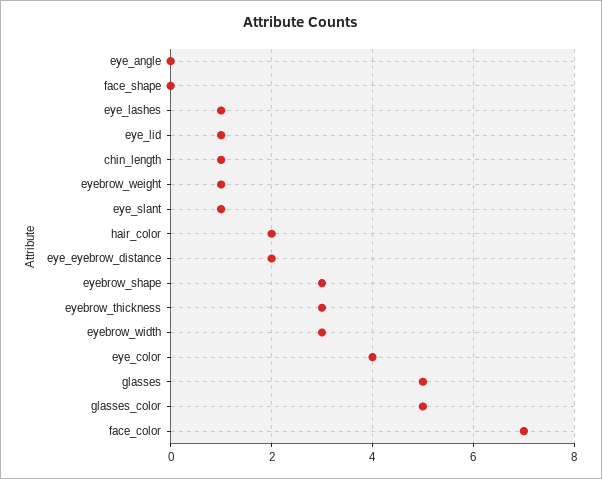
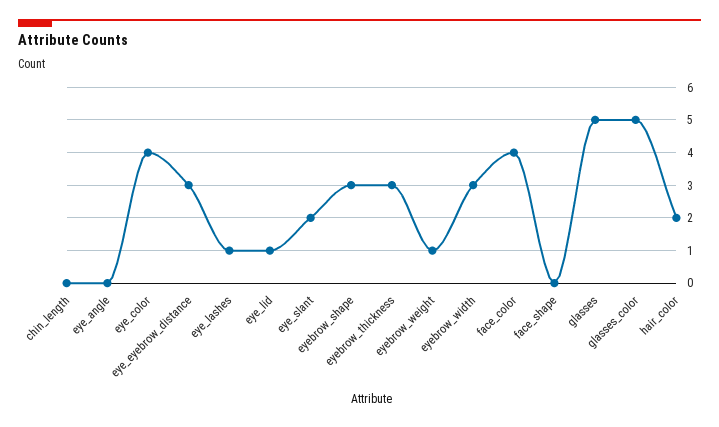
  {
    "eye_angle": 0,
    "face_shape": 0,
    "eye_lashes": 1,
    "eye_lid": 1,
-   "chin_length": 1,
+   "chin_length": 0,
    "eyebrow_weight": 1,
-   "eye_slant": 1,
+   "eye_slant": 2,
    "hair_color": 2,
-   "eye_eyebrow_distance": 2,
+   "eye_eyebrow_distance": 3,
    "eyebrow_shape": 3,
    "eyebrow_thickness": 3,
    "eyebrow_width": 3,
    "eye_color": 4,
    "glasses": 5,
    "glasses_color": 5,
-   "face_color": 7
+   "face_color": 4
  }

